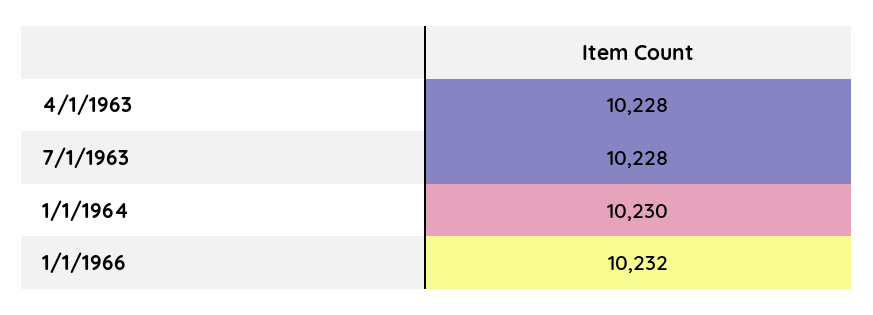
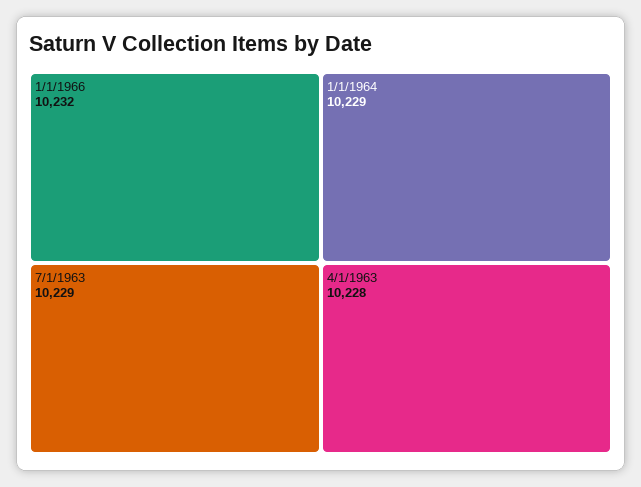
  {
    "4/1/1963": 10228,
-   "7/1/1963": 10228,
+   "7/1/1963": 10229,
-   "1/1/1964": 10230,
+   "1/1/1964": 10229,
    "1/1/1966": 10232
  }

